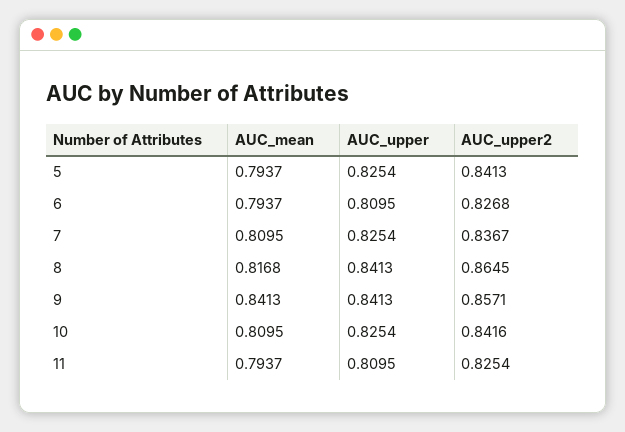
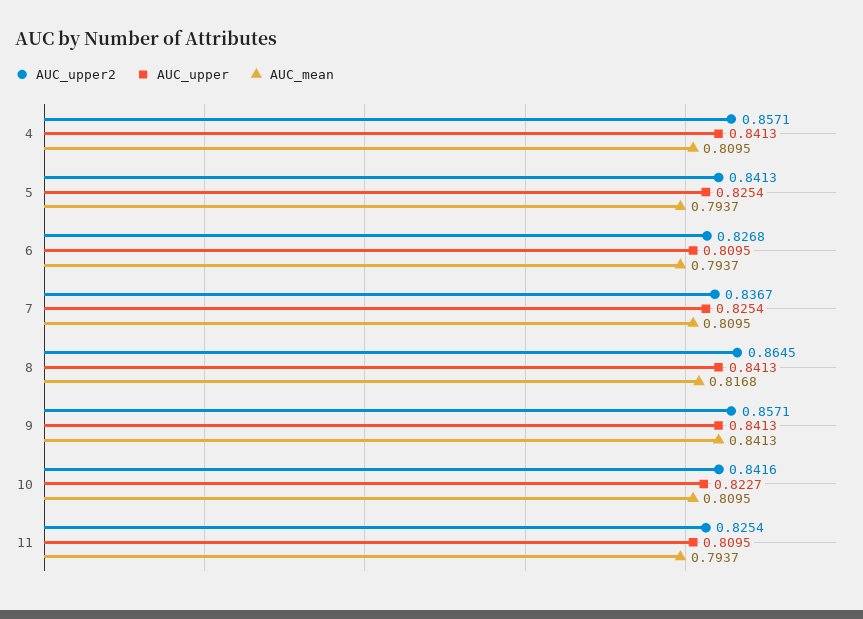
  {
    "AUC_mean": {
      "5": 0.7937,
      "6": 0.7937,
      "7": 0.8095,
      "8": 0.8168,
      "9": 0.8413,
      "10": 0.8095,
-     "11": 0.7937
+     "11": 0.7937,
+     "4": 0.8095
    },
    "AUC_upper": {
      "5": 0.8254,
      "6": 0.8095,
      "7": 0.8254,
      "8": 0.8413,
      "9": 0.8413,
-     "10": 0.8254,
+     "10": 0.8227,
-     "11": 0.8095
+     "11": 0.8095,
+     "4": 0.8413
    },
    "AUC_upper2": {
      "5": 0.8413,
      "6": 0.8268,
      "7": 0.8367,
      "8": 0.8645,
      "9": 0.8571,
      "10": 0.8416,
-     "11": 0.8254
+     "11": 0.8254,
+     "4": 0.8571
    }
  }

